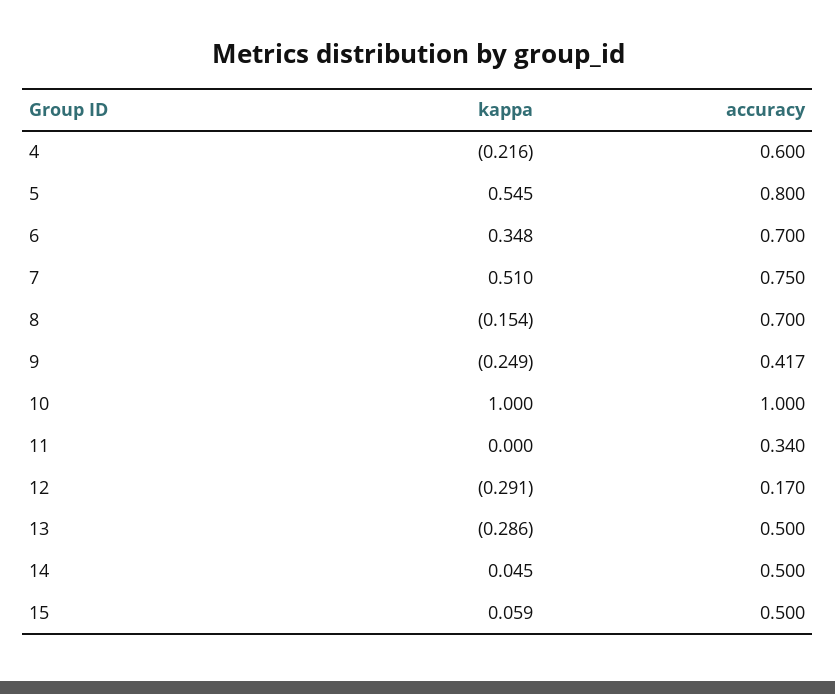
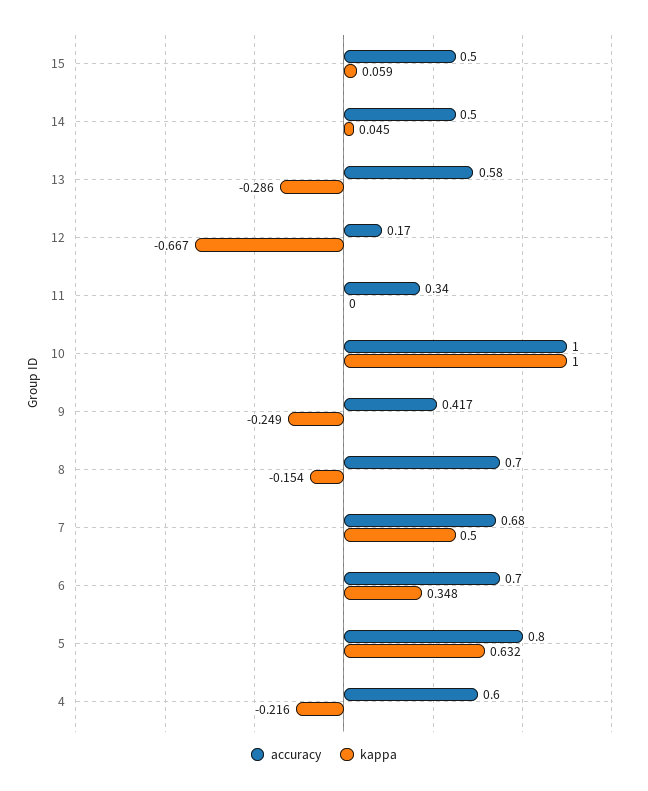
  {
    "kappa": {
      "4": -0.216,
-     "5": 0.545,
+     "5": 0.632,
      "6": 0.348,
-     "7": 0.51,
+     "7": 0.5,
      "8": -0.154,
      "9": -0.249,
      "10": 1,
      "11": 0,
-     "12": -0.291,
+     "12": -0.667,
      "13": -0.286,
      "14": 0.045,
      "15": 0.059
    },
    "accuracy": {
      "4": 0.6,
      "5": 0.8,
      "6": 0.7,
-     "7": 0.75,
+     "7": 0.68,
      "8": 0.7,
      "9": 0.417,
      "10": 1,
      "11": 0.34,
      "12": 0.17,
-     "13": 0.5,
+     "13": 0.58,
      "14": 0.5,
      "15": 0.5
    }
  }

